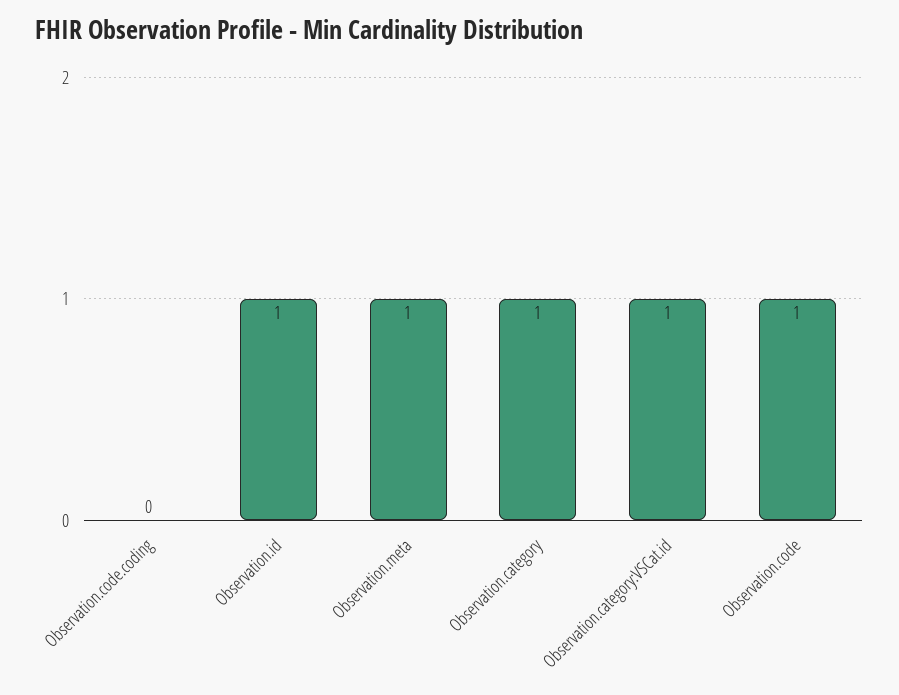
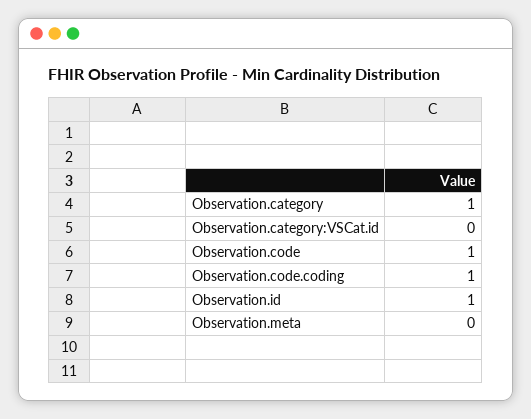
  {
-   "Observation.code.coding": 0,
+   "Observation.code.coding": 1,
    "Observation.id": 1,
-   "Observation.meta": 1,
+   "Observation.meta": 0,
    "Observation.category": 1,
-   "Observation.category:VSCat.id": 1,
+   "Observation.category:VSCat.id": 0,
    "Observation.code": 1
  }

